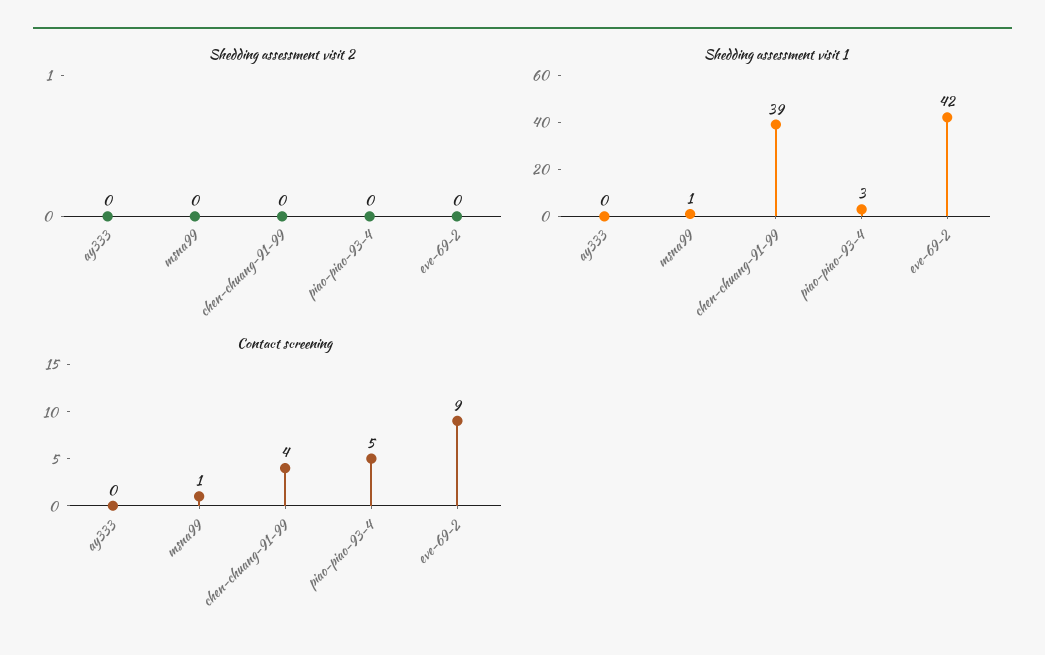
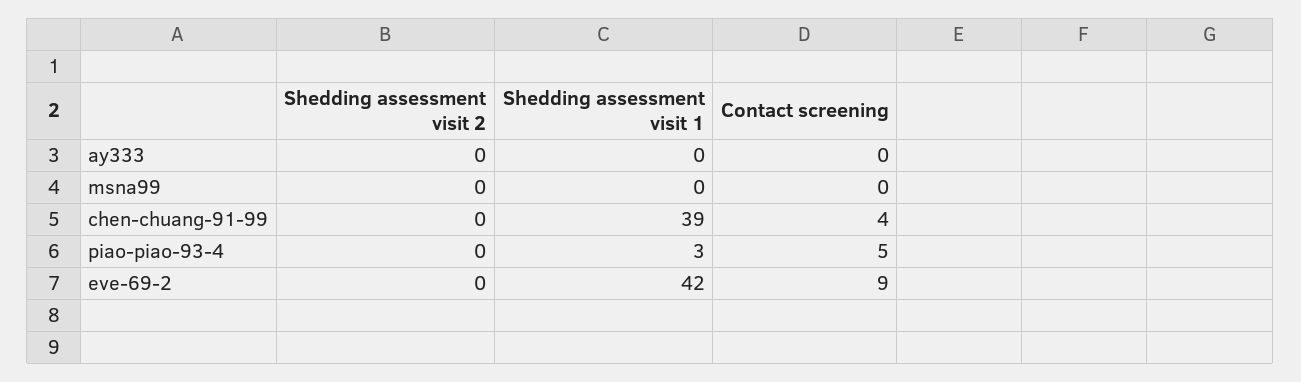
  {
    "Shedding assessment visit 2": {
      "ay333": 0,
      "msna99": 0,
      "chen-chuang-91-99": 0,
      "piao-piao-93-4": 0,
      "eve-69-2": 0
    },
    "Shedding assessment visit 1": {
      "ay333": 0,
-     "msna99": 1,
+     "msna99": 0,
      "chen-chuang-91-99": 39,
      "piao-piao-93-4": 3,
      "eve-69-2": 42
    },
    "Contact screening": {
      "ay333": 0,
-     "msna99": 1,
+     "msna99": 0,
      "chen-chuang-91-99": 4,
      "piao-piao-93-4": 5,
      "eve-69-2": 9
    }
  }

